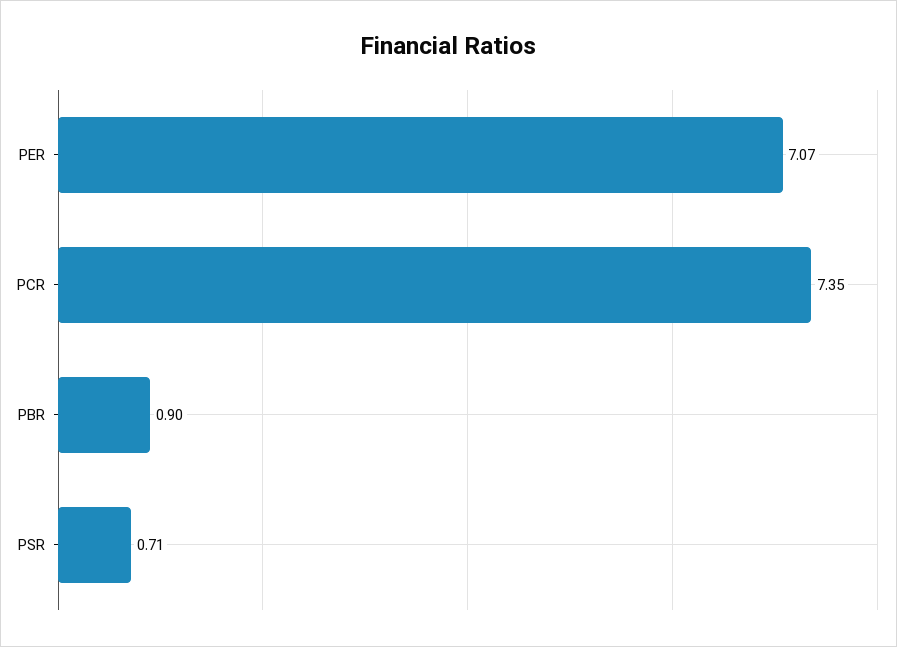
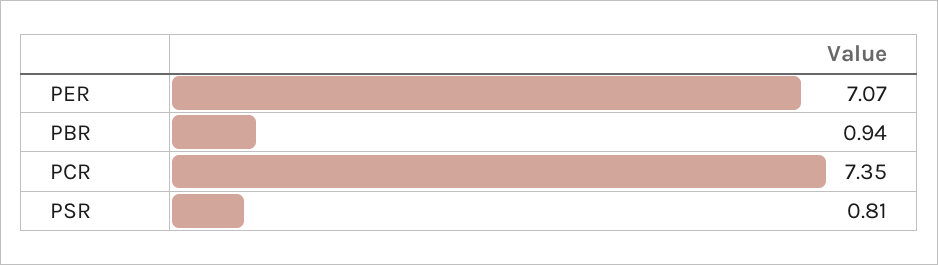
  {
    "PER": 7.07,
    "PCR": 7.35,
-   "PBR": 0.9,
+   "PBR": 0.94,
-   "PSR": 0.71
+   "PSR": 0.81
  }

